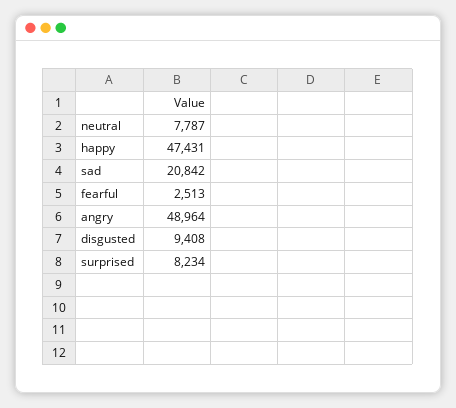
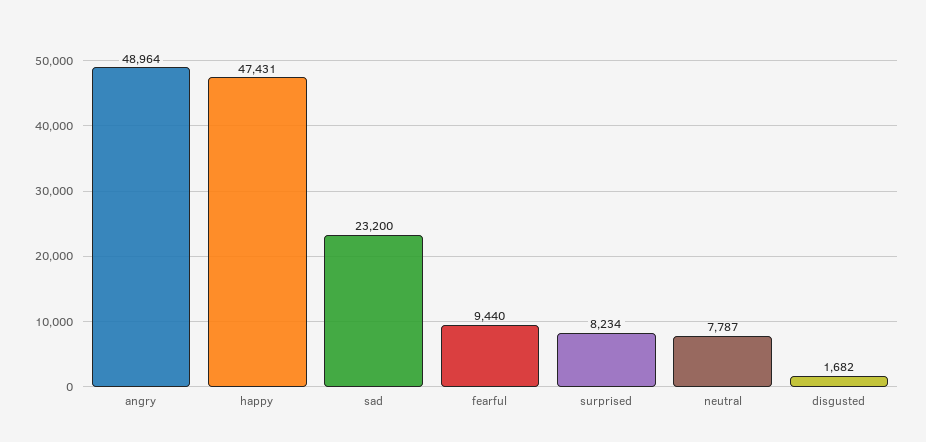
  {
    "neutral": 7787,
    "happy": 47431,
-   "sad": 20842,
+   "sad": 23200,
-   "fearful": 2513,
+   "fearful": 9440,
    "angry": 48964,
-   "disgusted": 9408,
+   "disgusted": 1682,
    "surprised": 8234
  }

